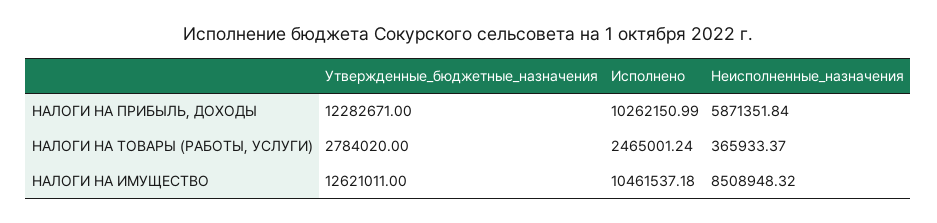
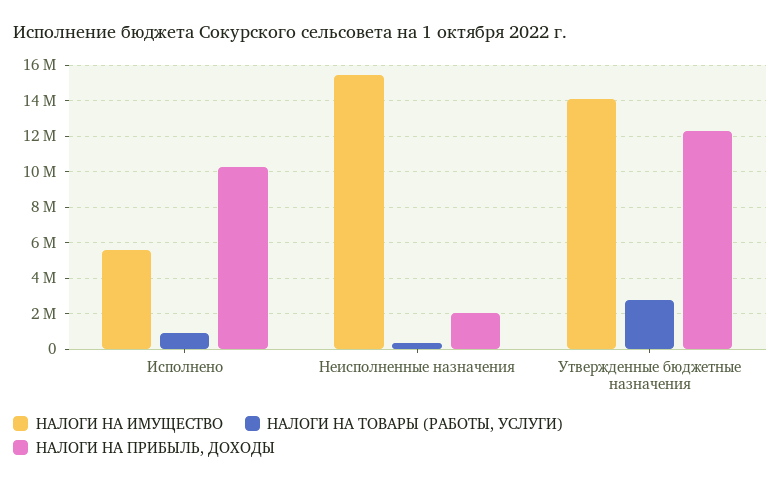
  {
    "НАЛОГИ НА ПРИБЫЛЬ, ДОХОДЫ": {
      "Утвержденные_бюджетные_назначения": 12282671,
      "Исполнено": 10262150.99,
-     "Неисполненные_назначения": 5871351.84
+     "Неисполненные_назначения": 2000000
    },
    "НАЛОГИ НА ТОВАРЫ (РАБОТЫ, УСЛУГИ)": {
      "Утвержденные_бюджетные_назначения": 2784020,
-     "Исполнено": 2465001.24,
+     "Исполнено": 1000000,
      "Неисполненные_назначения": 365933.37
    },
    "НАЛОГИ НА ИМУЩЕСТВО": {
-     "Утвержденные_бюджетные_назначения": 12621011,
+     "Утвержденные_бюджетные_назначения": 14000000,
-     "Исполнено": 10461537.18,
+     "Исполнено": 5500000,
-     "Неисполненные_назначения": 8508948.32
+     "Неисполненные_назначения": 15500000
    }
  }

